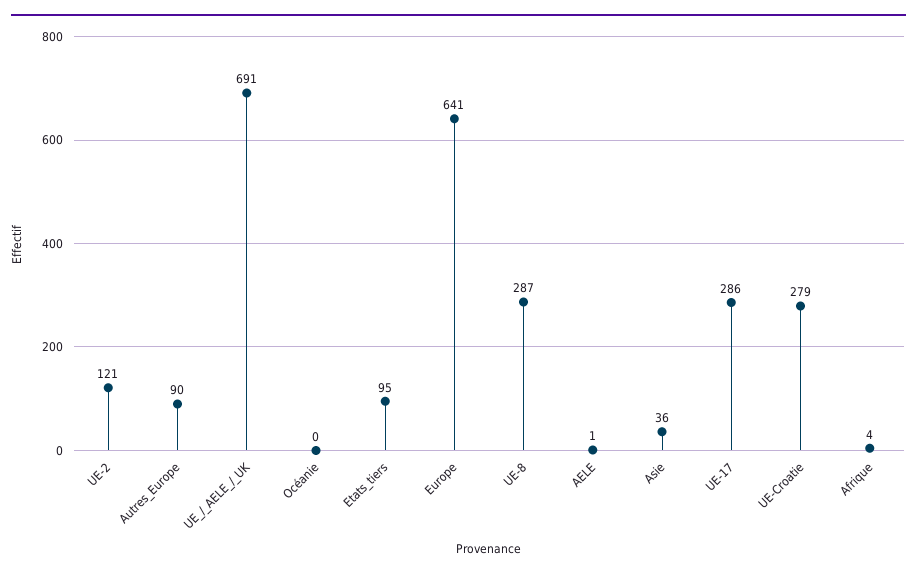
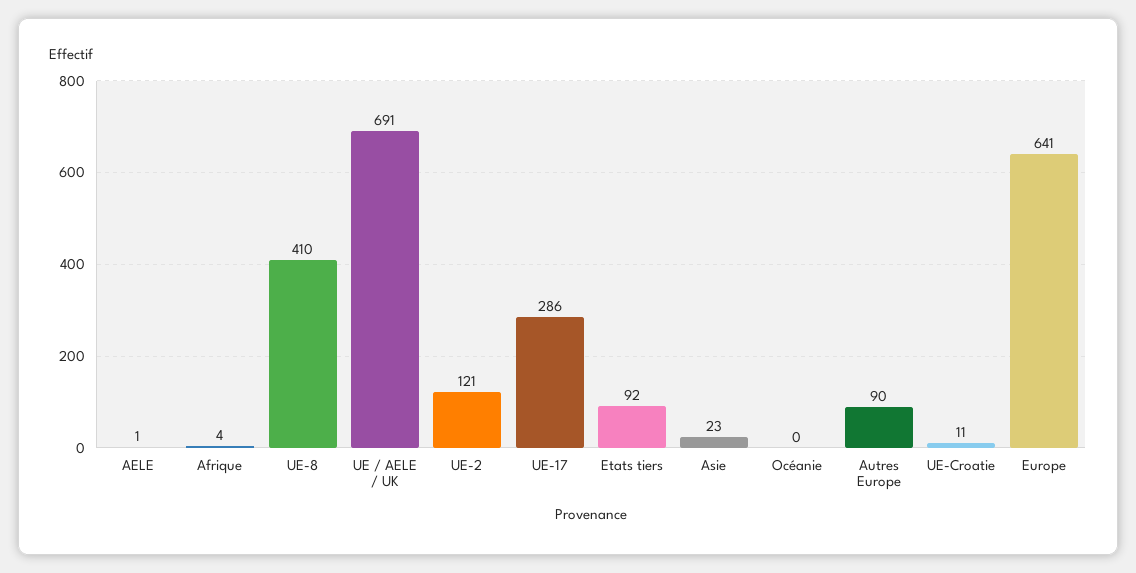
  {
    "UE-2": 121,
    "Autres_Europe": 90,
    "UE_/_AELE_/_UK": 691,
    "Océanie": 0,
-   "Etats_tiers": 95,
+   "Etats_tiers": 92,
    "Europe": 641,
-   "UE-8": 287,
+   "UE-8": 410,
    "AELE": 1,
-   "Asie": 36,
+   "Asie": 23,
    "UE-17": 286,
-   "UE-Croatie": 279,
+   "UE-Croatie": 11,
    "Afrique": 4
  }

